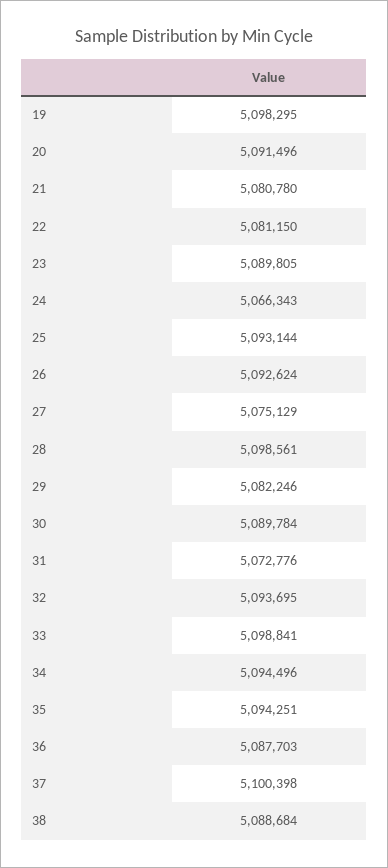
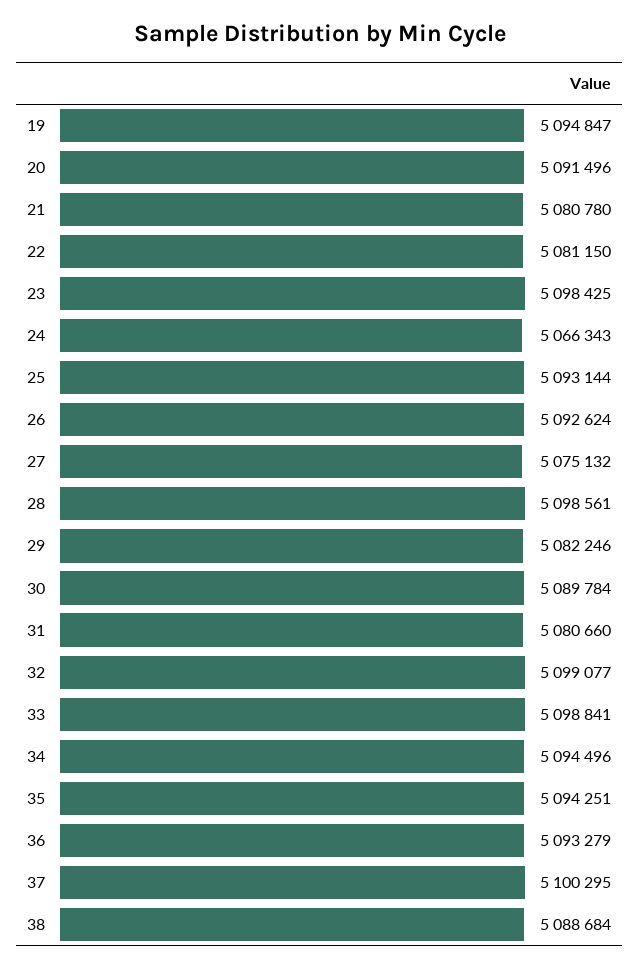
  {
-   "19": 5098295,
+   "19": 5094847,
    "20": 5091496,
    "21": 5080780,
    "22": 5081150,
-   "23": 5089805,
+   "23": 5098425,
    "24": 5066343,
    "25": 5093144,
    "26": 5092624,
-   "27": 5075129,
+   "27": 5075132,
    "28": 5098561,
    "29": 5082246,
    "30": 5089784,
-   "31": 5072776,
+   "31": 5080660,
-   "32": 5093695,
+   "32": 5099077,
    "33": 5098841,
    "34": 5094496,
    "35": 5094251,
-   "36": 5087703,
+   "36": 5093279,
-   "37": 5100398,
+   "37": 5100295,
    "38": 5088684
  }

